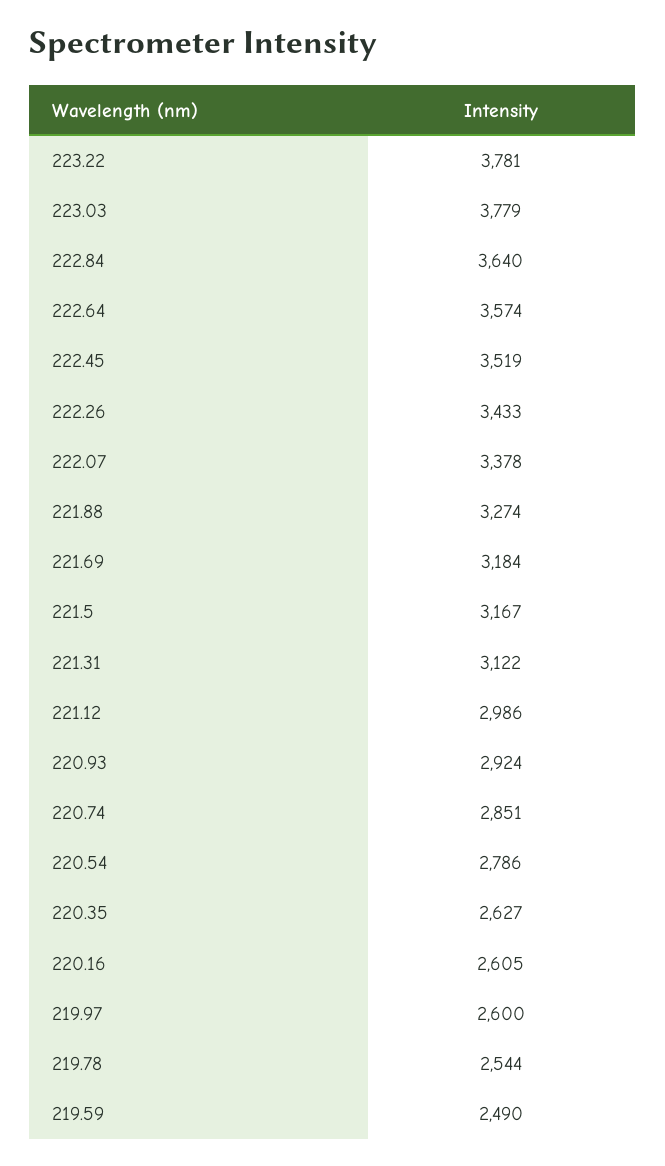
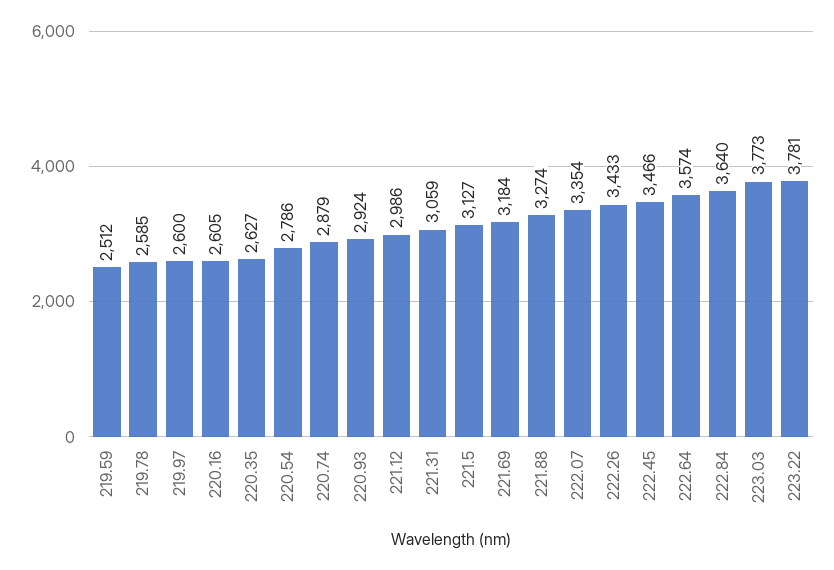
  {
    "223.22": 3781,
-   "223.03": 3779,
+   "223.03": 3773,
    "222.84": 3640,
    "222.64": 3574,
-   "222.45": 3519,
+   "222.45": 3466,
    "222.26": 3433,
-   "222.07": 3378,
+   "222.07": 3354,
    "221.88": 3274,
    "221.69": 3184,
-   "221.5": 3167,
+   "221.5": 3127,
-   "221.31": 3122,
+   "221.31": 3059,
    "221.12": 2986,
    "220.93": 2924,
-   "220.74": 2851,
+   "220.74": 2879,
    "220.54": 2786,
    "220.35": 2627,
    "220.16": 2605,
    "219.97": 2600,
-   "219.78": 2544,
+   "219.78": 2585,
-   "219.59": 2490
+   "219.59": 2512
  }

